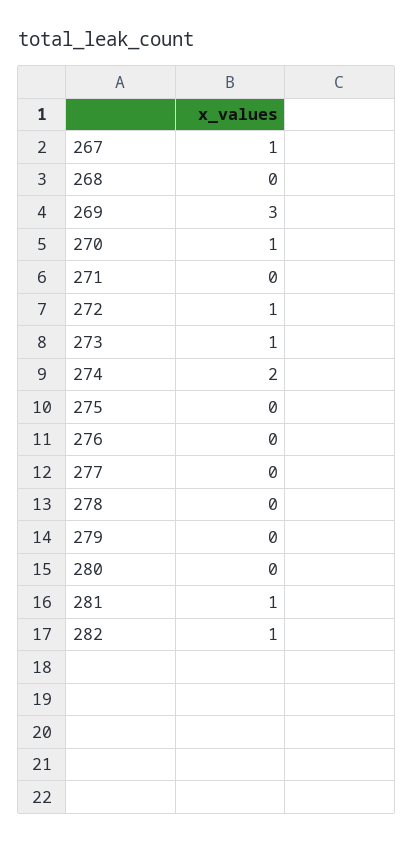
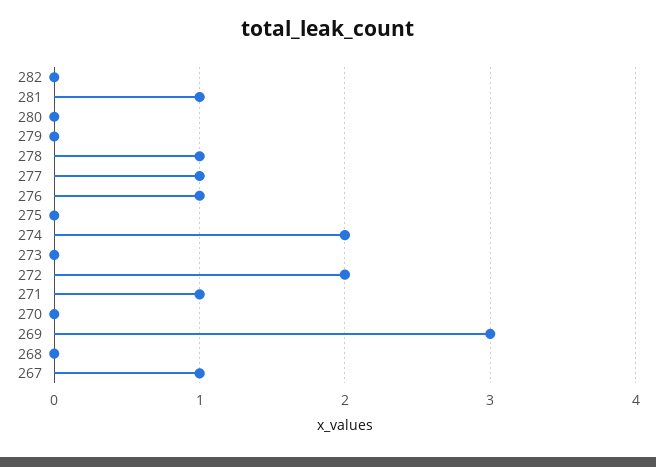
  {
    "267": 1,
    "268": 0,
    "269": 3,
-   "270": 1,
+   "270": 0,
-   "271": 0,
+   "271": 1,
-   "272": 1,
+   "272": 2,
-   "273": 1,
+   "273": 0,
    "274": 2,
    "275": 0,
-   "276": 0,
+   "276": 1,
-   "277": 0,
+   "277": 1,
-   "278": 0,
+   "278": 1,
    "279": 0,
    "280": 0,
    "281": 1,
-   "282": 1
+   "282": 0
  }

